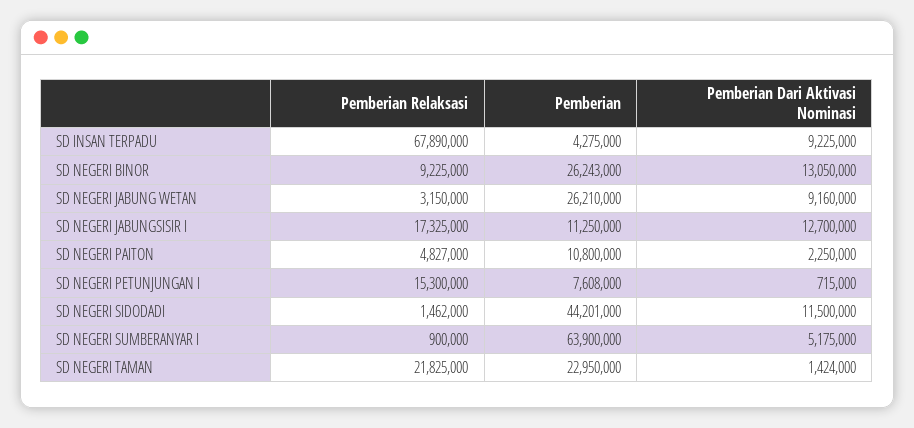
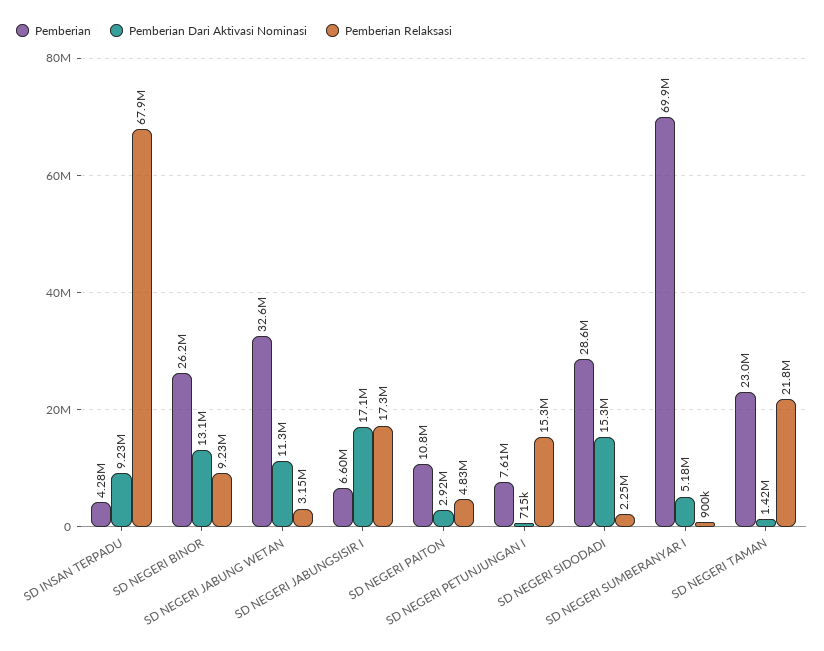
  {
    "Pemberian Relaksasi": {
      "SD INSAN TERPADU": 67890000,
      "SD NEGERI BINOR": 9225000,
      "SD NEGERI JABUNG WETAN": 3150000,
      "SD NEGERI JABUNGSISIR I": 17325000,
      "SD NEGERI PAITON": 4827000,
      "SD NEGERI PETUNJUNGAN I": 15300000,
-     "SD NEGERI SIDODADI": 1462000,
+     "SD NEGERI SIDODADI": 2250000,
      "SD NEGERI SUMBERANYAR I": 900000,
      "SD NEGERI TAMAN": 21825000
    },
    "Pemberian": {
      "SD INSAN TERPADU": 4275000,
      "SD NEGERI BINOR": 26243000,
-     "SD NEGERI JABUNG WETAN": 26210000,
+     "SD NEGERI JABUNG WETAN": 32600000,
-     "SD NEGERI JABUNGSISIR I": 11250000,
+     "SD NEGERI JABUNGSISIR I": 6600000,
      "SD NEGERI PAITON": 10800000,
      "SD NEGERI PETUNJUNGAN I": 7608000,
-     "SD NEGERI SIDODADI": 44201000,
+     "SD NEGERI SIDODADI": 28600000,
-     "SD NEGERI SUMBERANYAR I": 63900000,
+     "SD NEGERI SUMBERANYAR I": 69900000,
      "SD NEGERI TAMAN": 22950000
    },
    "Pemberian Dari Aktivasi Nominasi": {
      "SD INSAN TERPADU": 9225000,
      "SD NEGERI BINOR": 13050000,
-     "SD NEGERI JABUNG WETAN": 9160000,
+     "SD NEGERI JABUNG WETAN": 11300000,
-     "SD NEGERI JABUNGSISIR I": 12700000,
+     "SD NEGERI JABUNGSISIR I": 17100000,
-     "SD NEGERI PAITON": 2250000,
+     "SD NEGERI PAITON": 2920000,
      "SD NEGERI PETUNJUNGAN I": 715000,
-     "SD NEGERI SIDODADI": 11500000,
+     "SD NEGERI SIDODADI": 15300000,
      "SD NEGERI SUMBERANYAR I": 5175000,
      "SD NEGERI TAMAN": 1424000
    }
  }

